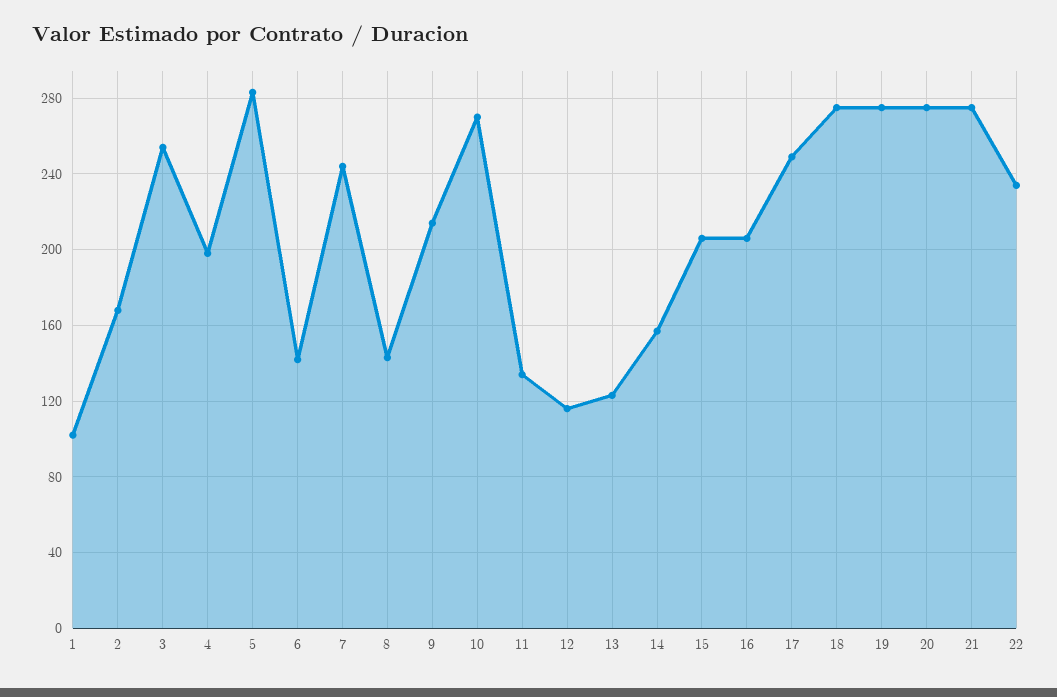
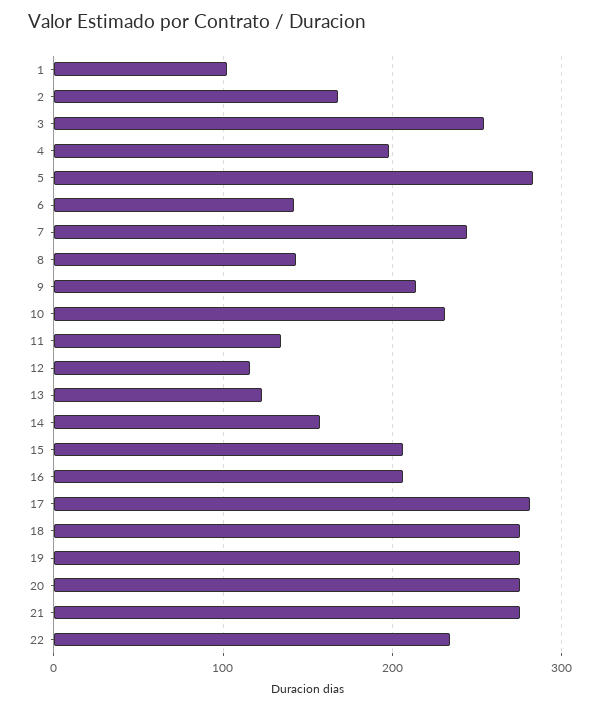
  {
    "1": 100,
    "2": 170,
    "3": 255,
    "4": 200,
    "5": 285,
    "6": 140,
    "7": 245,
    "8": 145,
    "9": 215,
-   "10": 270,
+   "10": 230,
    "11": 135,
    "12": 115,
    "13": 125,
    "14": 155,
    "15": 205,
    "16": 205,
-   "17": 250,
+   "17": 280,
    "18": 275,
    "19": 275,
    "20": 275,
    "21": 275,
    "22": 235
  }

